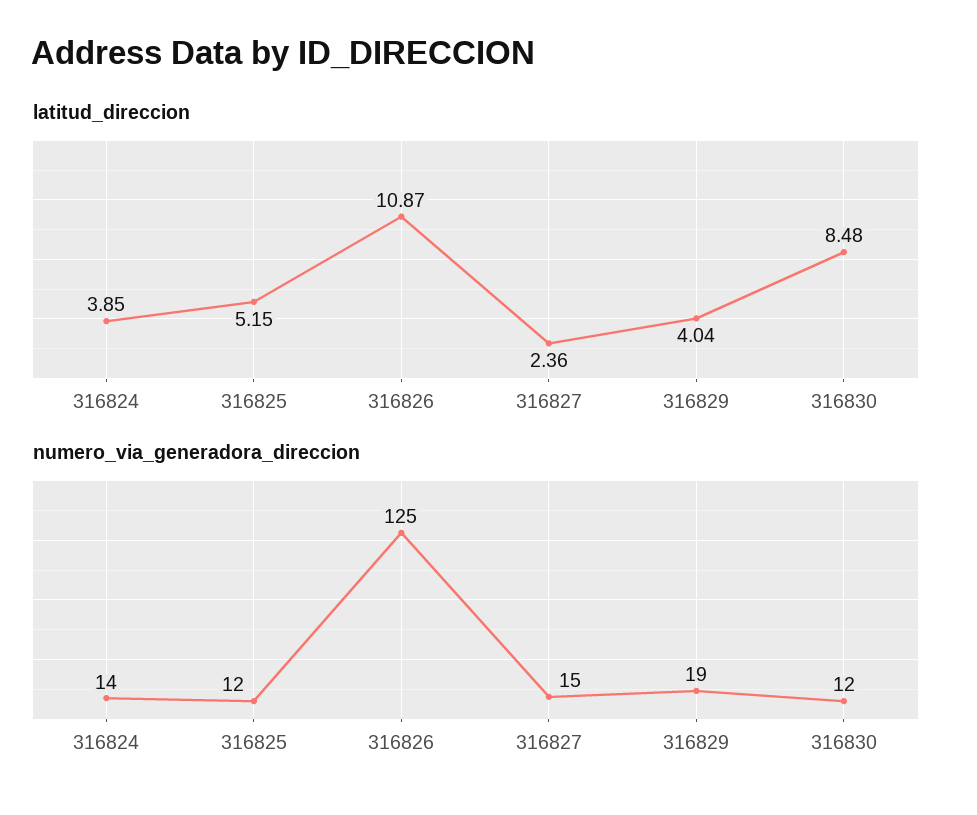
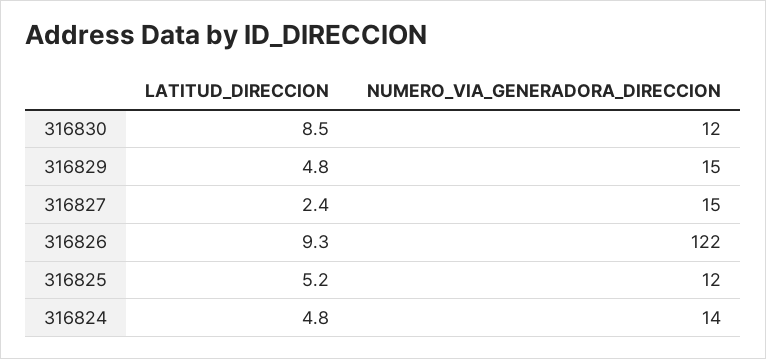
  {
    "latitud_direccion": {
-     "316824": 3.85,
+     "316824": 4.8,
      "316825": 5.15,
-     "316826": 10.87,
+     "316826": 9.3,
      "316827": 2.36,
-     "316829": 4.04,
+     "316829": 4.8,
      "316830": 8.48
    },
    "numero_via_generadora_direccion": {
      "316824": 14,
      "316825": 12,
-     "316826": 125,
+     "316826": 122,
      "316827": 15,
-     "316829": 19,
+     "316829": 15,
      "316830": 12
    }
  }

